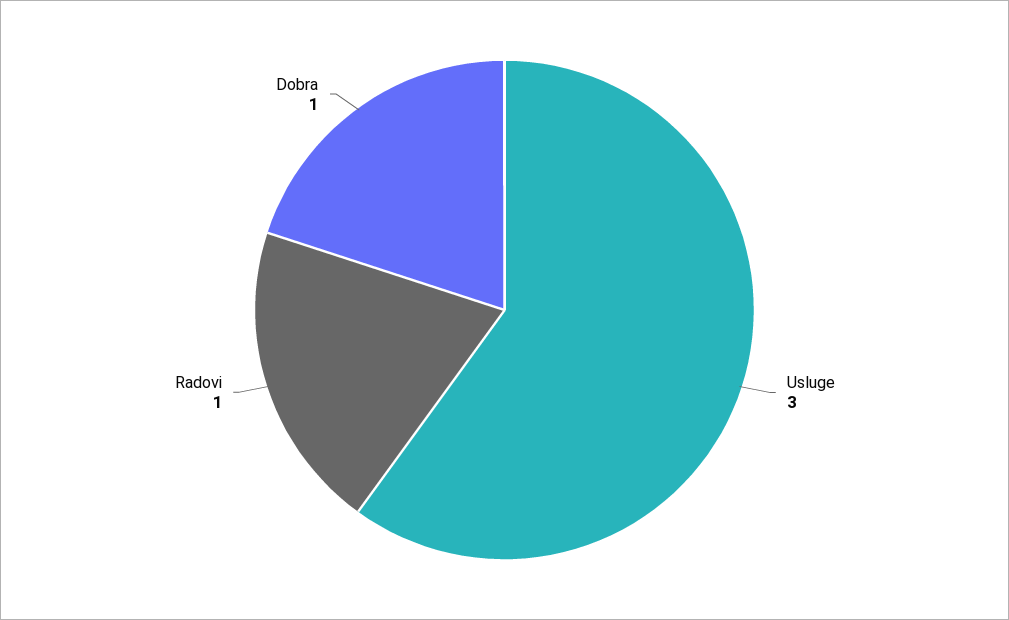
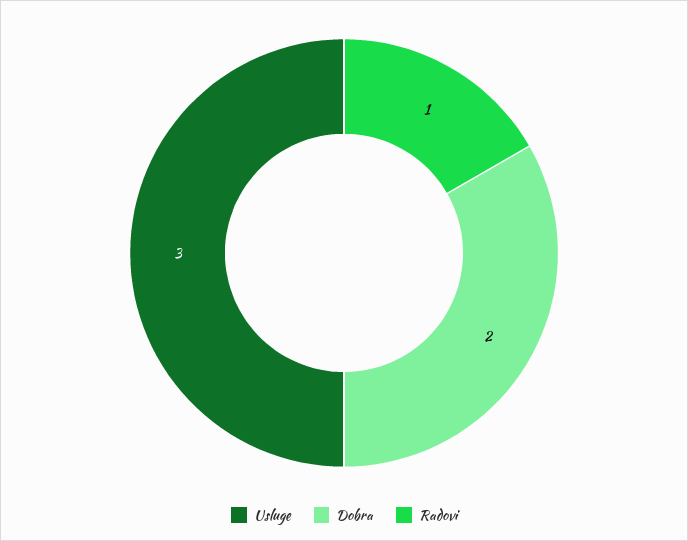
  {
    "Usluge": 3,
    "Radovi": 1,
-   "Dobra": 1
+   "Dobra": 2
  }

